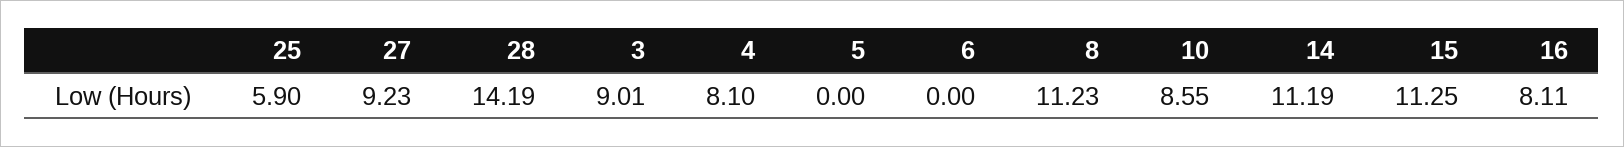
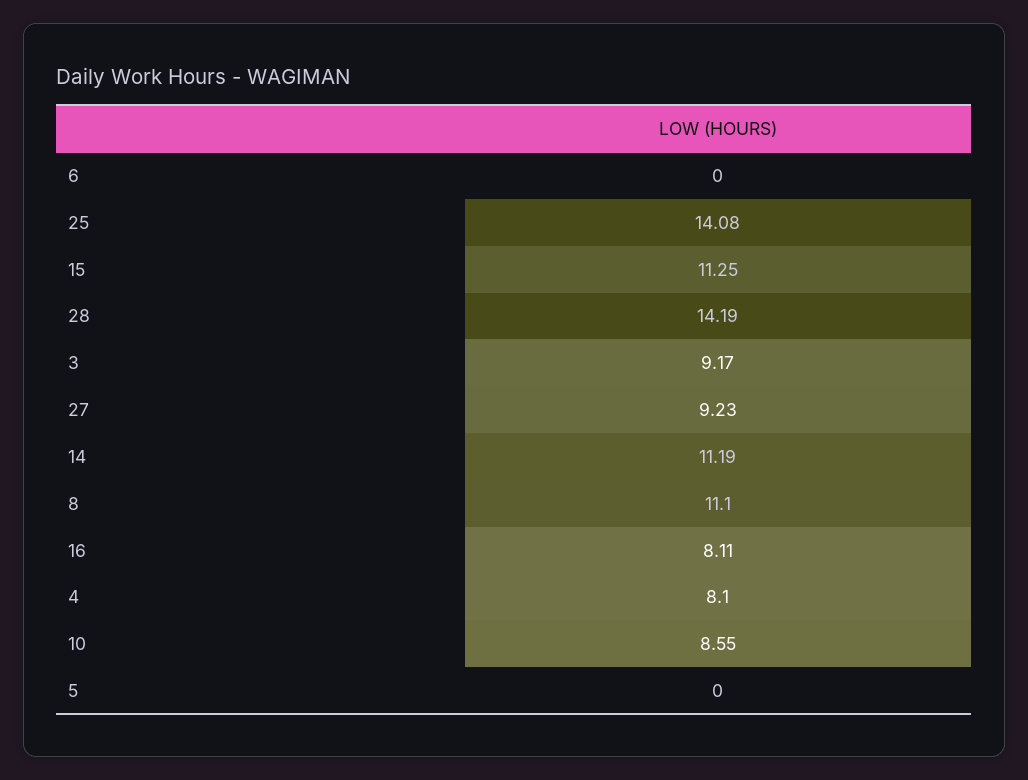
  {
-   "25": 5.9,
+   "25": 14.08,
    "27": 9.23,
    "28": 14.19,
-   "3": 9.01,
+   "3": 9.17,
    "4": 8.1,
    "5": 0,
    "6": 0,
-   "8": 11.23,
+   "8": 11.1,
    "10": 8.55,
    "14": 11.19,
    "15": 11.25,
    "16": 8.11
  }

